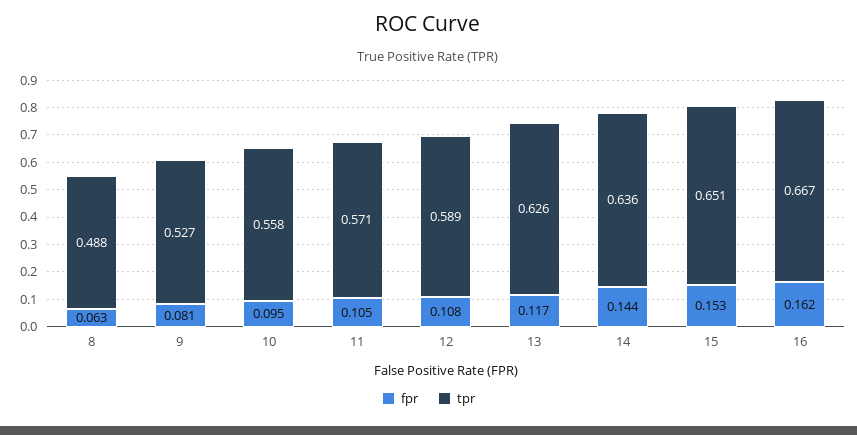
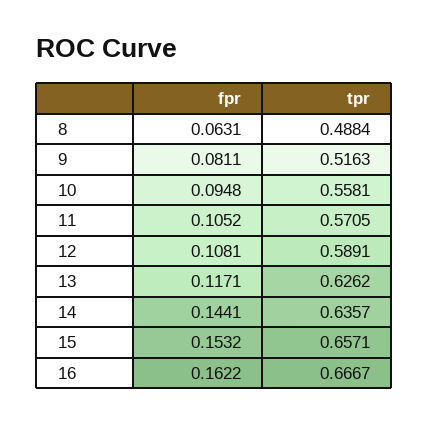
  {
    "fpr": {
      "8": 0.0631,
      "9": 0.0811,
      "10": 0.0948,
      "11": 0.1052,
      "12": 0.1081,
      "13": 0.1171,
      "14": 0.1441,
      "15": 0.1532,
      "16": 0.1622
    },
    "tpr": {
      "8": 0.4884,
-     "9": 0.527,
+     "9": 0.5163,
      "10": 0.5581,
      "11": 0.5705,
      "12": 0.5891,
      "13": 0.6262,
      "14": 0.6357,
-     "15": 0.651,
+     "15": 0.6571,
      "16": 0.6667
    }
  }

